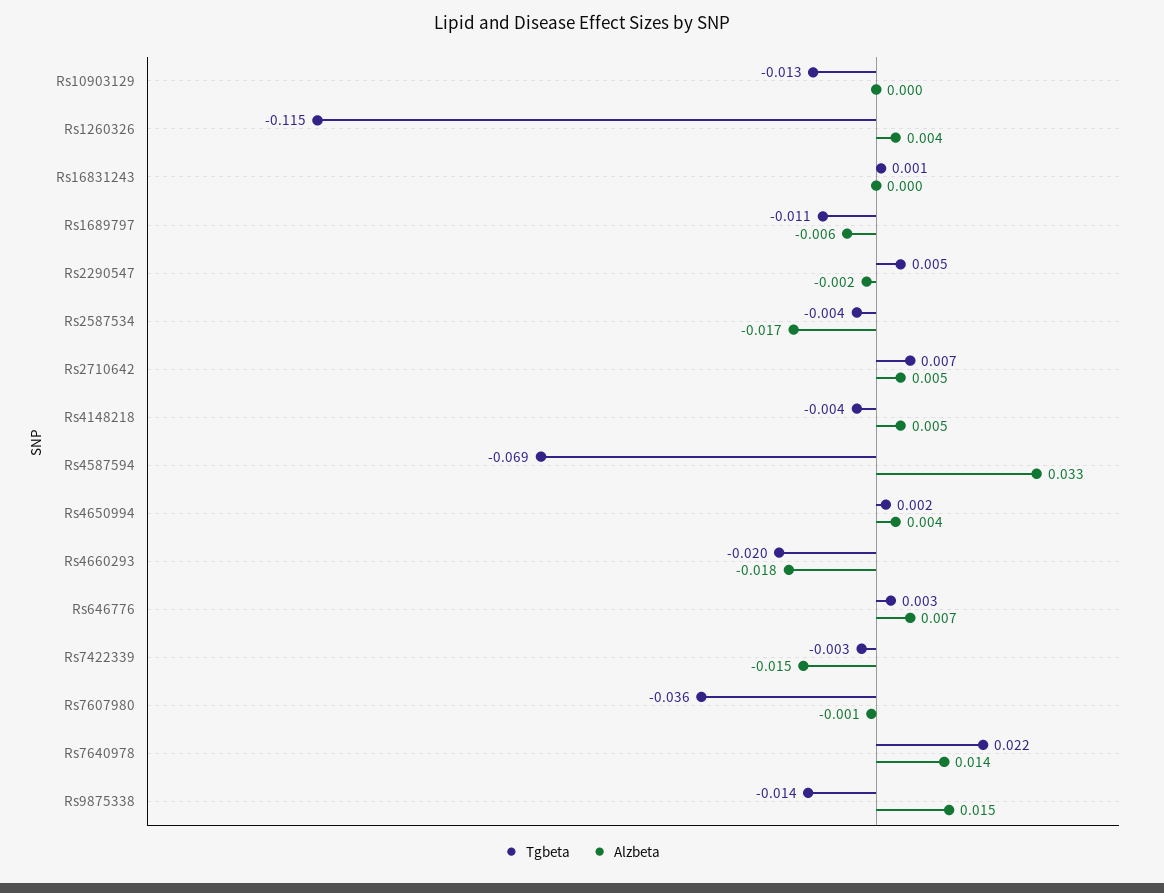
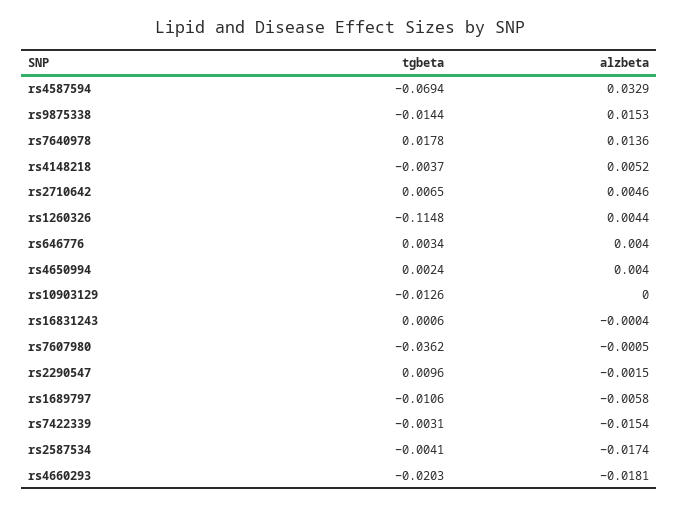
  {
    "Tgbeta": {
      "Rs10903129": -0.0126,
      "Rs1260326": -0.1148,
      "Rs16831243": 0.0006,
      "Rs1689797": -0.0106,
-     "Rs2290547": 0.005,
+     "Rs2290547": 0.0096,
      "Rs2587534": -0.0041,
      "Rs2710642": 0.0065,
      "Rs4148218": -0.0037,
      "Rs4587594": -0.0694,
      "Rs4650994": 0.0024,
      "Rs4660293": -0.0203,
      "Rs646776": 0.0034,
      "Rs7422339": -0.0031,
      "Rs7607980": -0.0362,
-     "Rs7640978": 0.022,
+     "Rs7640978": 0.0178,
      "Rs9875338": -0.0144
    },
    "Alzbeta": {
      "Rs10903129": 0,
      "Rs1260326": 0.0044,
      "Rs16831243": -0.0004,
      "Rs1689797": -0.0058,
      "Rs2290547": -0.0015,
      "Rs2587534": -0.0174,
      "Rs2710642": 0.0046,
      "Rs4148218": 0.0052,
      "Rs4587594": 0.0329,
      "Rs4650994": 0.004,
      "Rs4660293": -0.0181,
-     "Rs646776": 0.007,
+     "Rs646776": 0.004,
      "Rs7422339": -0.0154,
      "Rs7607980": -0.0005,
      "Rs7640978": 0.0136,
      "Rs9875338": 0.0153
    }
  }

